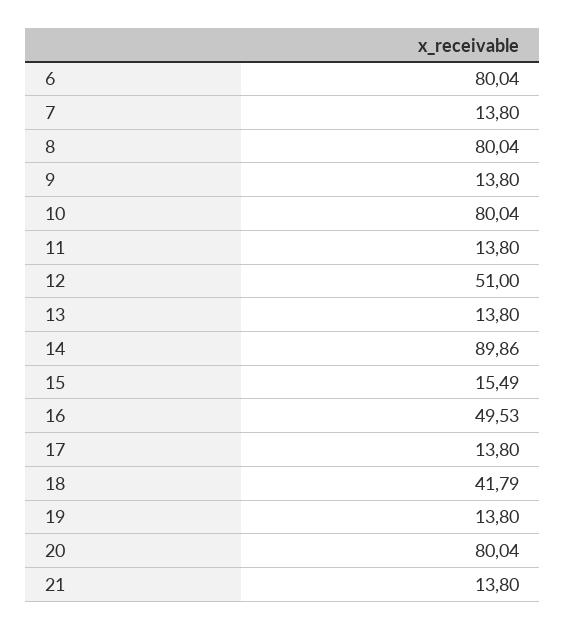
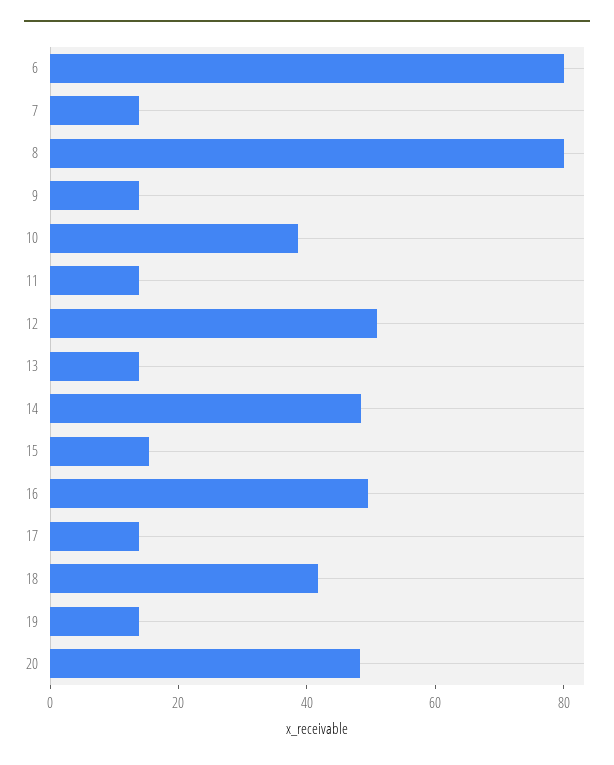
  {
    "6": 80.04,
    "7": 13.8,
    "8": 80.04,
    "9": 13.8,
-   "10": 80.04,
+   "10": 40,
    "11": 13.8,
    "12": 51,
    "13": 13.8,
-   "14": 89.86,
+   "14": 50,
    "15": 15.49,
    "16": 49.53,
    "17": 13.8,
    "18": 41.79,
    "19": 13.8,
-   "20": 80.04,
+   "20": 50
-   "21": 13.8
  }

